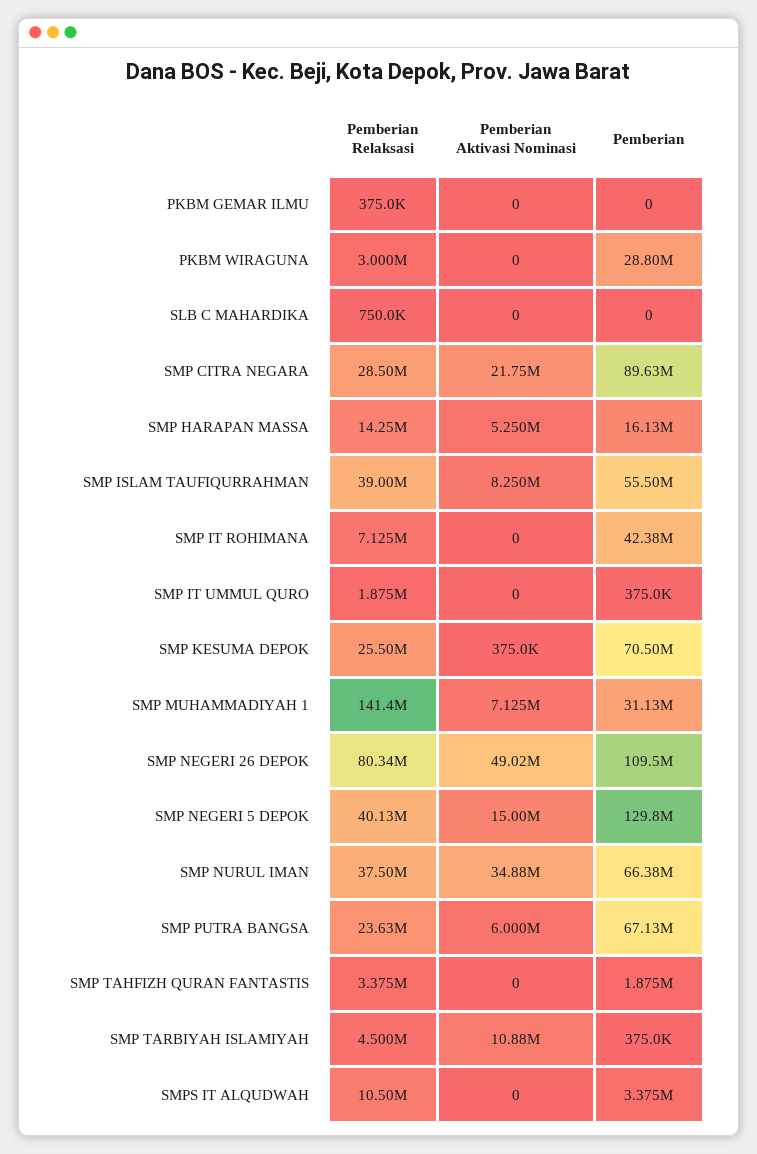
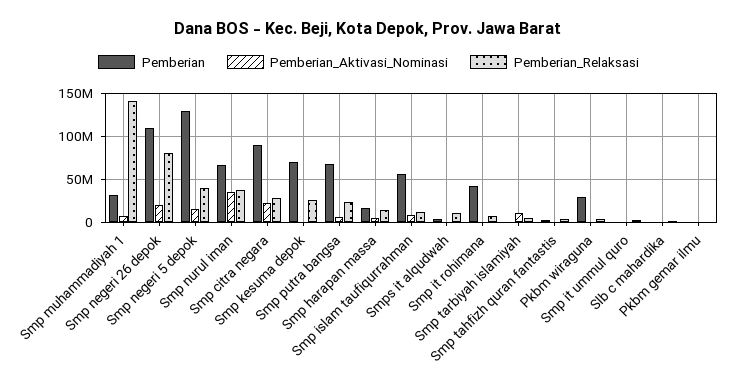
  {
    "Pemberian Relaksasi": {
      "PKBM GEMAR ILMU": 375000,
      "PKBM WIRAGUNA": 3000000,
      "SLB C MAHARDIKA": 750000,
      "SMP CITRA NEGARA": 28500000,
      "SMP HARAPAN MASSA": 14250000,
-     "SMP ISLAM TAUFIQURRAHMAN": 39000000,
+     "SMP ISLAM TAUFIQURRAHMAN": 10000000,
      "SMP IT ROHIMANA": 7125000,
      "SMP IT UMMUL QURO": 1875000,
      "SMP KESUMA DEPOK": 25500000,
      "SMP MUHAMMADIYAH 1": 141400000,
      "SMP NEGERI 26 DEPOK": 80340000,
      "SMP NEGERI 5 DEPOK": 40130000,
      "SMP NURUL IMAN": 37500000,
      "SMP PUTRA BANGSA": 23630000,
      "SMP TAHFIZH QURAN FANTASTIS": 3375000,
      "SMP TARBIYAH ISLAMIYAH": 4500000,
      "SMPS IT ALQUDWAH": 10500000
    },
    "Pemberian Aktivasi Nominasi": {
      "PKBM GEMAR ILMU": 0,
      "PKBM WIRAGUNA": 0,
      "SLB C MAHARDIKA": 0,
      "SMP CITRA NEGARA": 21750000,
      "SMP HARAPAN MASSA": 5250000,
      "SMP ISLAM TAUFIQURRAHMAN": 8250000,
      "SMP IT ROHIMANA": 0,
      "SMP IT UMMUL QURO": 0,
      "SMP KESUMA DEPOK": 375000,
      "SMP MUHAMMADIYAH 1": 7125000,
-     "SMP NEGERI 26 DEPOK": 49020000,
+     "SMP NEGERI 26 DEPOK": 20000000,
      "SMP NEGERI 5 DEPOK": 15000000,
      "SMP NURUL IMAN": 34880000,
      "SMP PUTRA BANGSA": 6000000,
      "SMP TAHFIZH QURAN FANTASTIS": 0,
      "SMP TARBIYAH ISLAMIYAH": 10880000,
      "SMPS IT ALQUDWAH": 0
    },
    "Pemberian": {
      "PKBM GEMAR ILMU": 0,
      "PKBM WIRAGUNA": 28800000,
      "SLB C MAHARDIKA": 0,
      "SMP CITRA NEGARA": 89630000,
      "SMP HARAPAN MASSA": 16130000,
      "SMP ISLAM TAUFIQURRAHMAN": 55500000,
      "SMP IT ROHIMANA": 42380000,
      "SMP IT UMMUL QURO": 375000,
      "SMP KESUMA DEPOK": 70500000,
      "SMP MUHAMMADIYAH 1": 31130000,
      "SMP NEGERI 26 DEPOK": 109500000,
      "SMP NEGERI 5 DEPOK": 129800000,
      "SMP NURUL IMAN": 66380000,
      "SMP PUTRA BANGSA": 67130000,
      "SMP TAHFIZH QURAN FANTASTIS": 1875000,
      "SMP TARBIYAH ISLAMIYAH": 375000,
      "SMPS IT ALQUDWAH": 3375000
    }
  }

